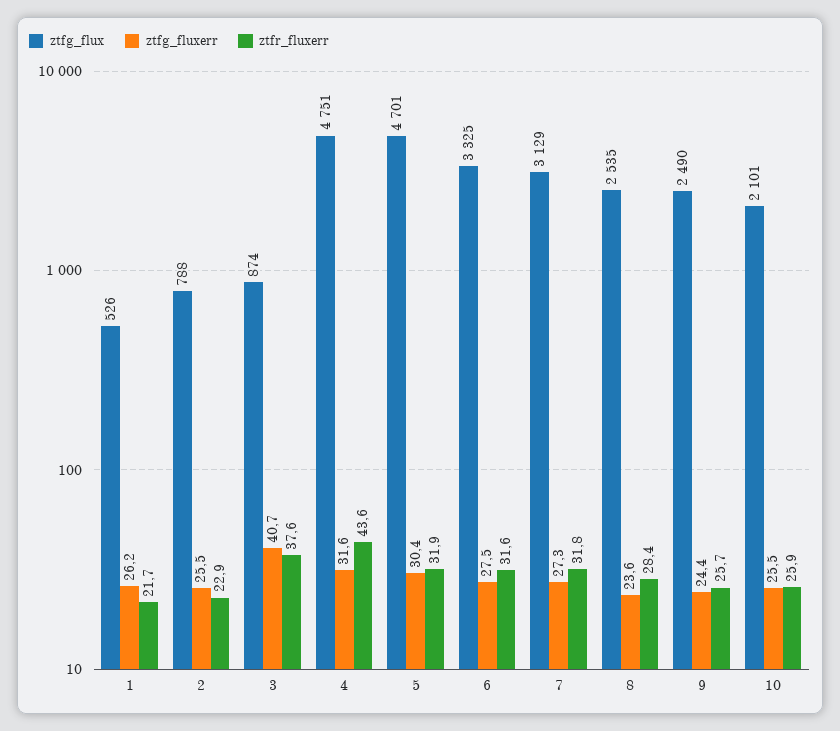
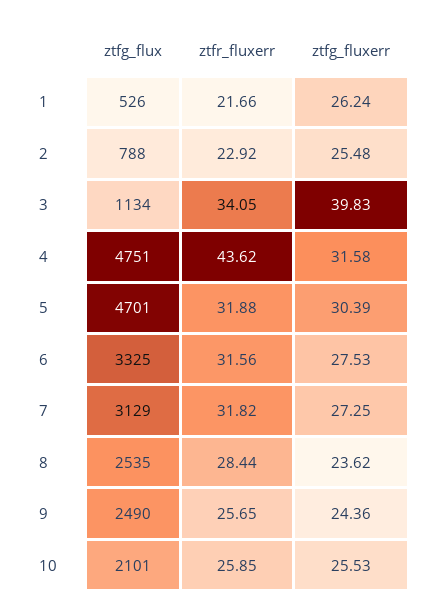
  {
    "ztfg_flux": {
      "1": 526,
      "2": 788,
-     "3": 874,
+     "3": 1134,
      "4": 4751,
      "5": 4701,
      "6": 3325,
      "7": 3129,
      "8": 2535,
      "9": 2490,
      "10": 2101
    },
    "ztfg_fluxerr": {
      "1": 26.24,
      "2": 25.48,
-     "3": 40.7,
+     "3": 39.83,
      "4": 31.58,
      "5": 30.39,
      "6": 27.53,
      "7": 27.25,
      "8": 23.62,
      "9": 24.36,
      "10": 25.53
    },
    "ztfr_fluxerr": {
      "1": 21.66,
      "2": 22.92,
-     "3": 37.6,
+     "3": 34.05,
      "4": 43.62,
      "5": 31.88,
      "6": 31.56,
      "7": 31.82,
      "8": 28.44,
      "9": 25.65,
      "10": 25.85
    }
  }

